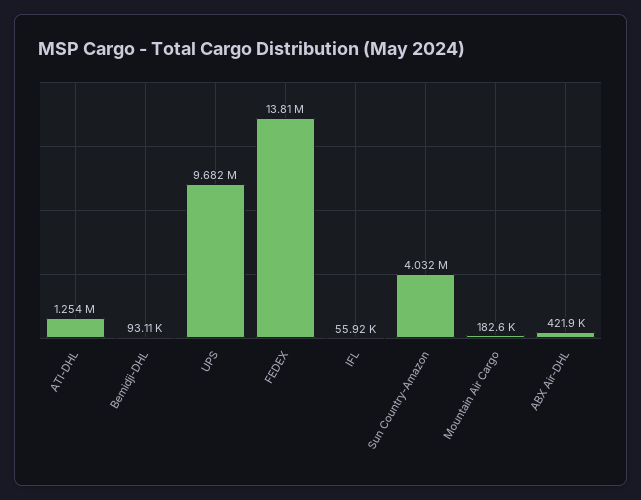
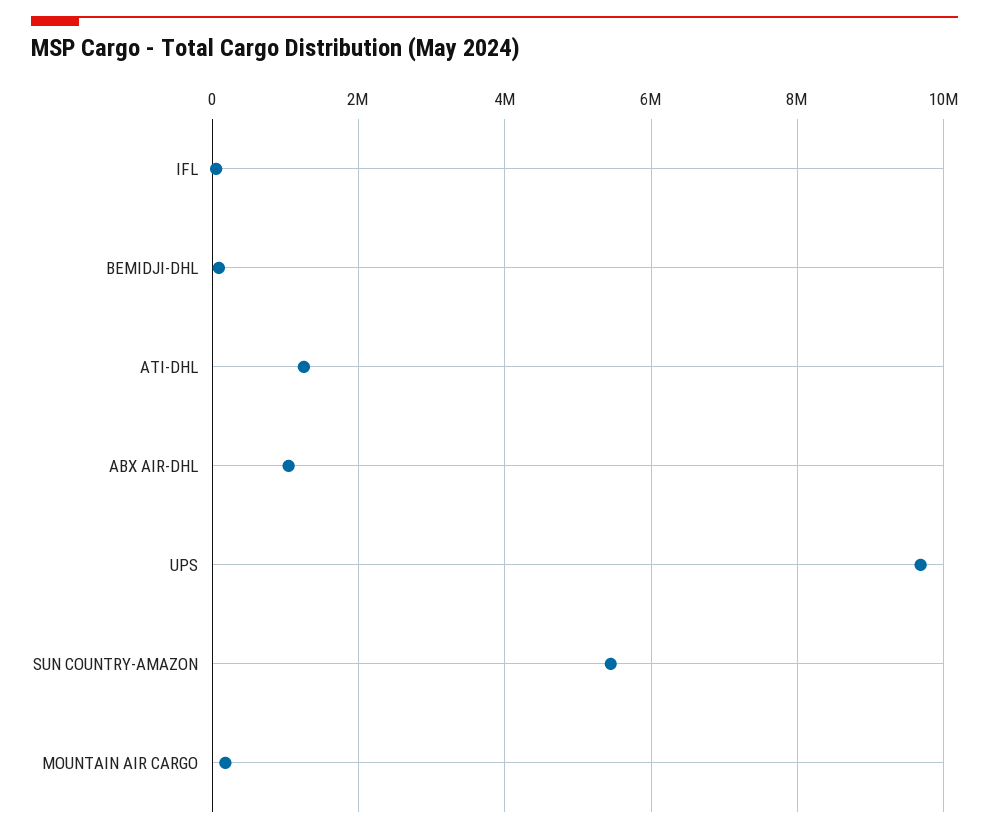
  {
    "ATI-DHL": 1254000,
    "Bemidji-DHL": 93110,
    "UPS": 9682000,
-   "FEDEX": 13810000,
    "IFL": 55920,
-   "Sun Country-Amazon": 4032000,
+   "Sun Country-Amazon": 5400000,
    "Mountain Air Cargo": 182600,
-   "ABX Air-DHL": 421900
+   "ABX Air-DHL": 1000000
  }

